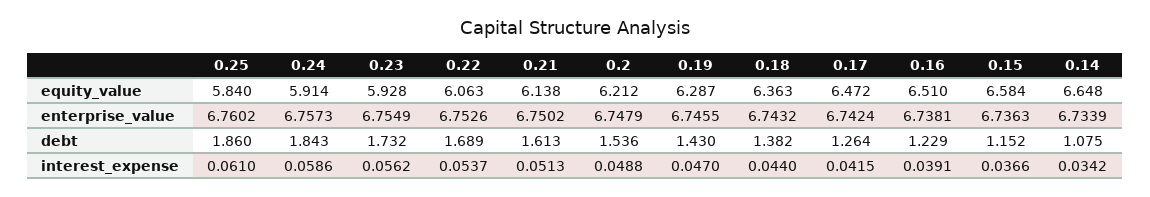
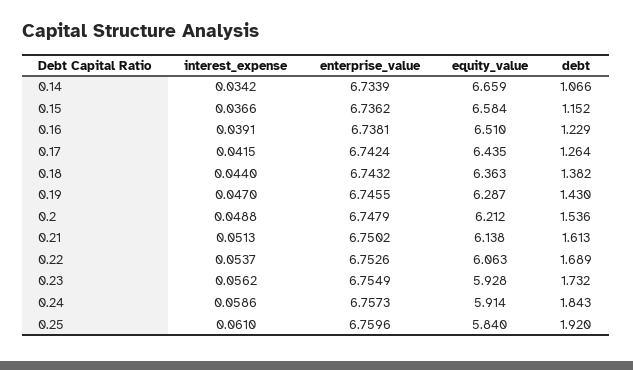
  {
    "0.25": {
      "equity_value": 5.84,
-     "enterprise_value": 6.7602,
+     "enterprise_value": 6.7596,
-     "debt": 1.86,
+     "debt": 1.92,
      "interest_expense": 0.061
    },
    "0.24": {
      "equity_value": 5.914,
      "enterprise_value": 6.7573,
      "debt": 1.843,
      "interest_expense": 0.0586
    },
    "0.23": {
      "equity_value": 5.928,
      "enterprise_value": 6.7549,
      "debt": 1.732,
      "interest_expense": 0.0562
    },
    "0.22": {
      "equity_value": 6.063,
      "enterprise_value": 6.7526,
      "debt": 1.689,
      "interest_expense": 0.0537
    },
    "0.21": {
      "equity_value": 6.138,
      "enterprise_value": 6.7502,
      "debt": 1.613,
      "interest_expense": 0.0513
    },
    "0.2": {
      "equity_value": 6.212,
      "enterprise_value": 6.7479,
      "debt": 1.536,
      "interest_expense": 0.0488
    },
    "0.19": {
      "equity_value": 6.287,
      "enterprise_value": 6.7455,
      "debt": 1.43,
      "interest_expense": 0.047
    },
    "0.18": {
      "equity_value": 6.363,
      "enterprise_value": 6.7432,
      "debt": 1.382,
      "interest_expense": 0.044
    },
    "0.17": {
-     "equity_value": 6.472,
+     "equity_value": 6.435,
      "enterprise_value": 6.7424,
      "debt": 1.264,
      "interest_expense": 0.0415
    },
    "0.16": {
      "equity_value": 6.51,
      "enterprise_value": 6.7381,
      "debt": 1.229,
      "interest_expense": 0.0391
    },
    "0.15": {
      "equity_value": 6.584,
-     "enterprise_value": 6.7363,
+     "enterprise_value": 6.7362,
      "debt": 1.152,
      "interest_expense": 0.0366
    },
    "0.14": {
-     "equity_value": 6.648,
+     "equity_value": 6.659,
      "enterprise_value": 6.7339,
-     "debt": 1.075,
+     "debt": 1.066,
      "interest_expense": 0.0342
    }
  }

